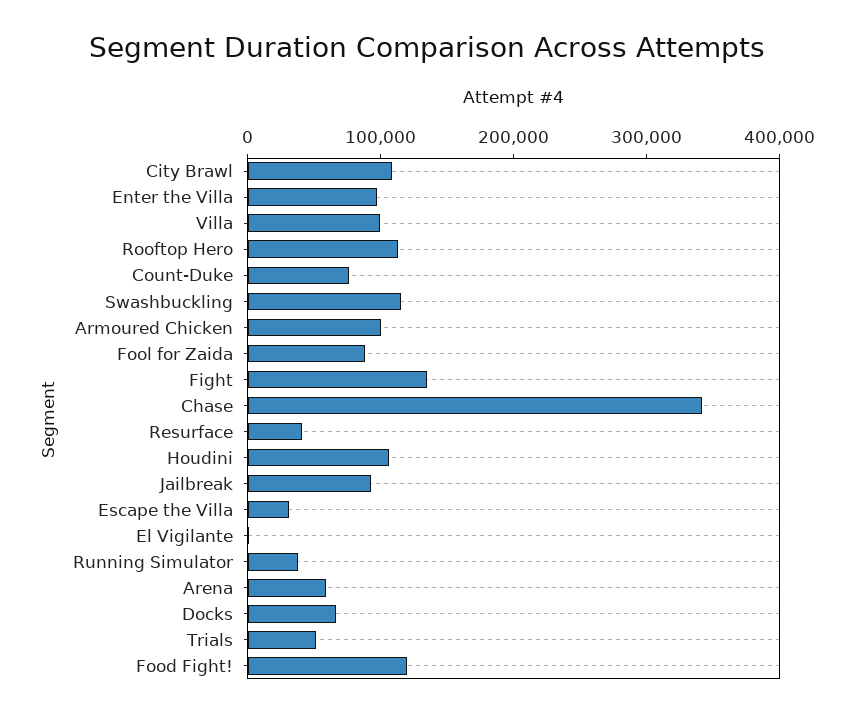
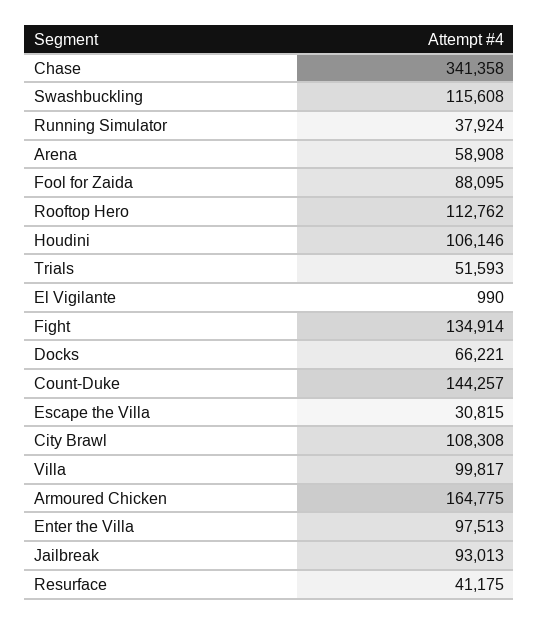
  {
    "City Brawl": 108308,
    "Enter the Villa": 97513,
    "Villa": 99817,
    "Rooftop Hero": 112762,
-   "Count-Duke": 80000,
+   "Count-Duke": 144257,
    "Swashbuckling": 115608,
-   "Armoured Chicken": 100000,
+   "Armoured Chicken": 164775,
    "Fool for Zaida": 88095,
    "Fight": 134914,
    "Chase": 341358,
    "Resurface": 41175,
    "Houdini": 106146,
    "Jailbreak": 93013,
    "Escape the Villa": 30815,
    "El Vigilante": 990,
    "Running Simulator": 37924,
    "Arena": 58908,
    "Docks": 66221,
-   "Trials": 51593,
+   "Trials": 51593
-   "Food Fight!": 120000
  }

